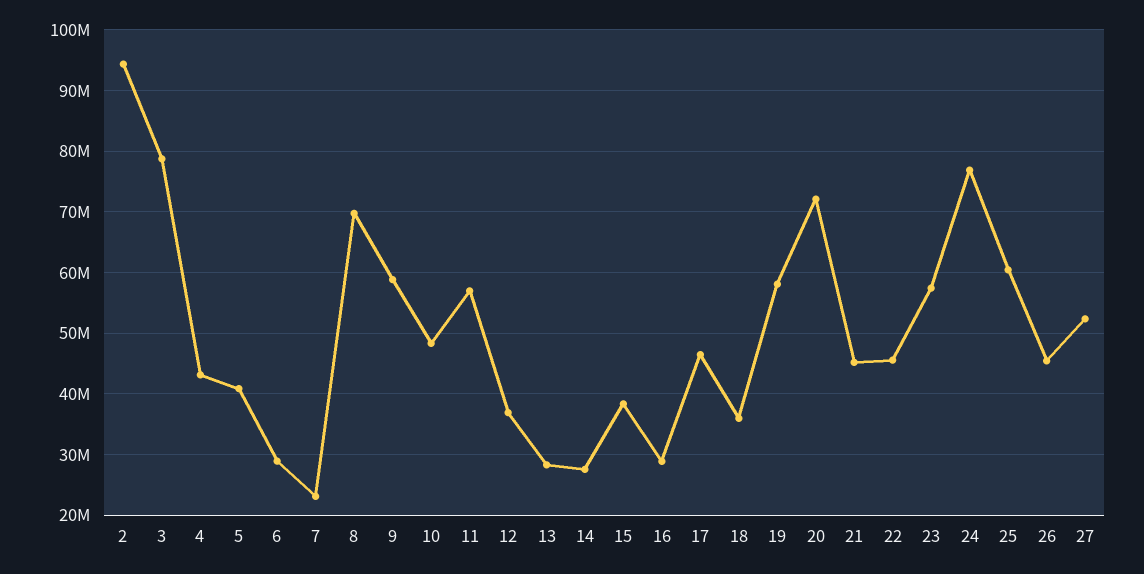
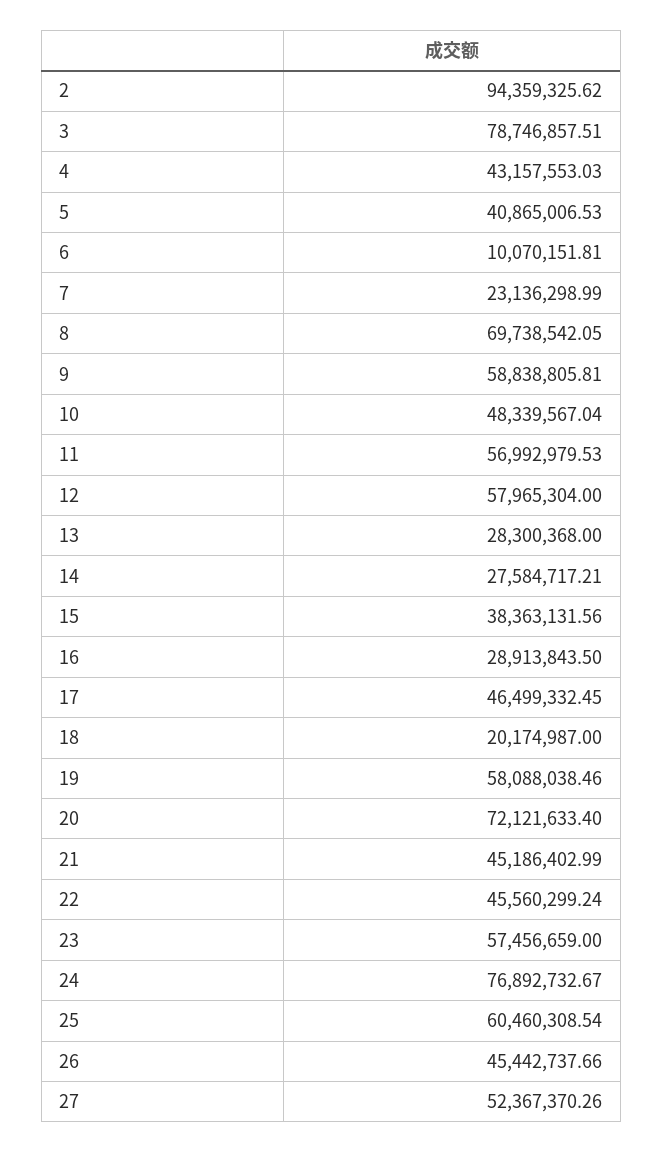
  {
    "2": 94359325.62,
    "3": 78746857.51,
    "4": 43157553.03,
    "5": 40865006.53,
-   "6": 29000000,
+   "6": 10070151.81,
    "7": 23136298.99,
    "8": 69738542.05,
    "9": 58838805.81,
    "10": 48339567.04,
    "11": 56992979.53,
-   "12": 37000000,
+   "12": 57965304,
    "13": 28300368,
    "14": 27584717.21,
    "15": 38363131.56,
    "16": 28913843.5,
    "17": 46499332.45,
-   "18": 36000000,
+   "18": 20174987,
    "19": 58088038.46,
    "20": 72121633.4,
    "21": 45186402.99,
    "22": 45560299.24,
    "23": 57456659,
    "24": 76892732.67,
    "25": 60460308.54,
    "26": 45442737.66,
    "27": 52367370.26
  }

